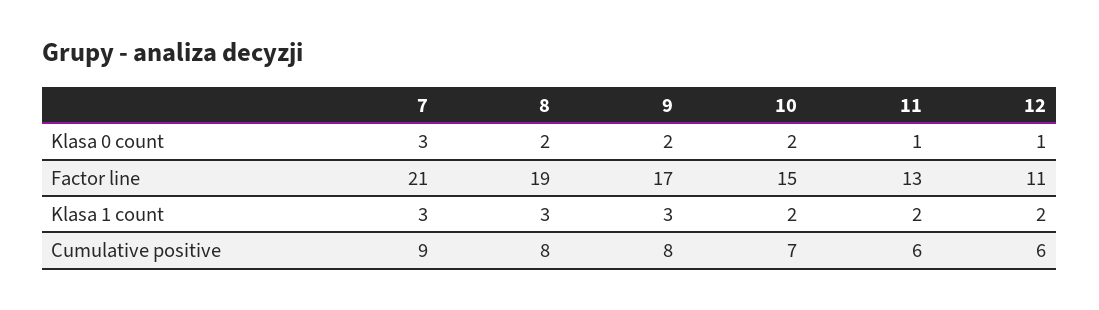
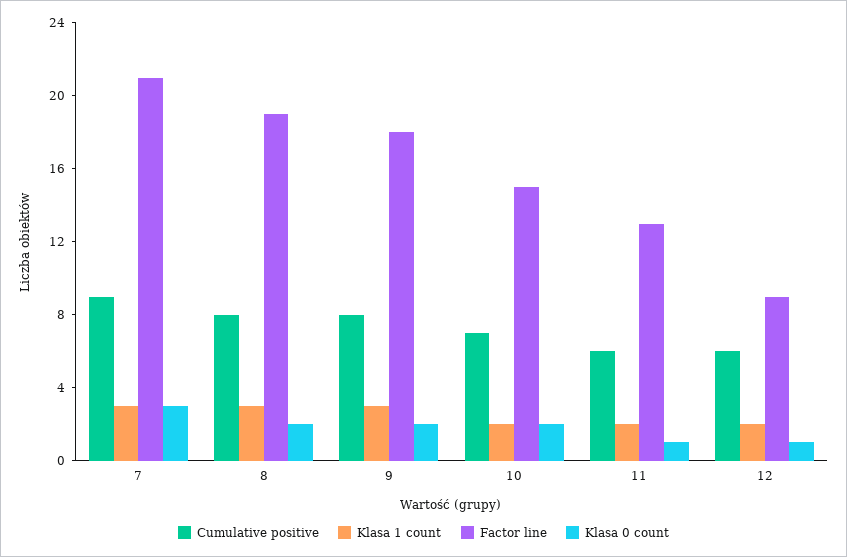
  {
    "Klasa 0 count": {
      "7": 3,
      "8": 2,
      "9": 2,
      "10": 2,
      "11": 1,
      "12": 1
    },
    "Factor line": {
      "7": 21,
      "8": 19,
-     "9": 17,
+     "9": 18,
      "10": 15,
      "11": 13,
-     "12": 11
+     "12": 9
    },
    "Klasa 1 count": {
      "7": 3,
      "8": 3,
      "9": 3,
      "10": 2,
      "11": 2,
      "12": 2
    },
    "Cumulative positive": {
      "7": 9,
      "8": 8,
      "9": 8,
      "10": 7,
      "11": 6,
      "12": 6
    }
  }

